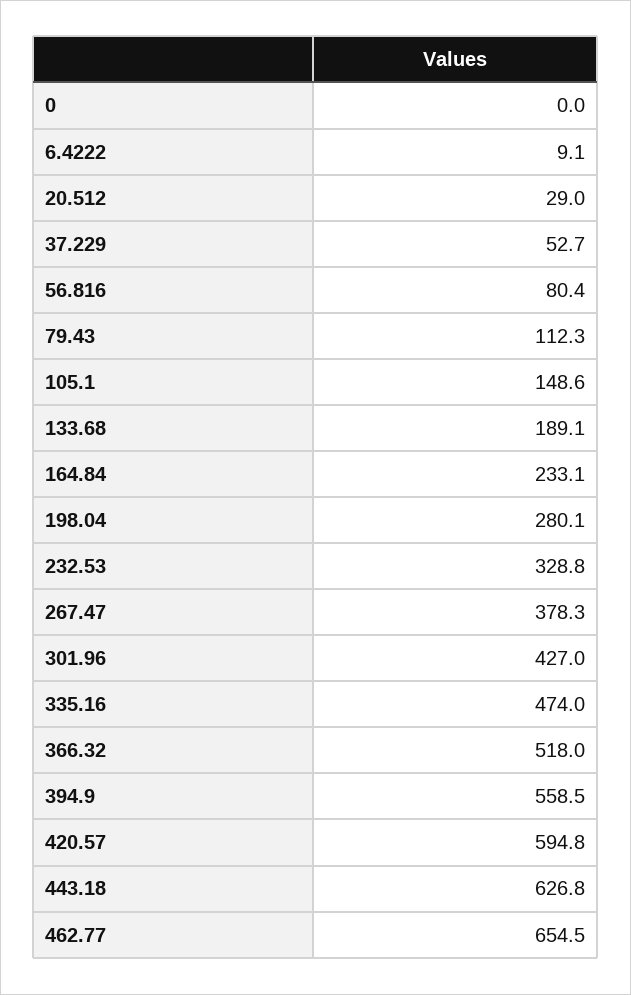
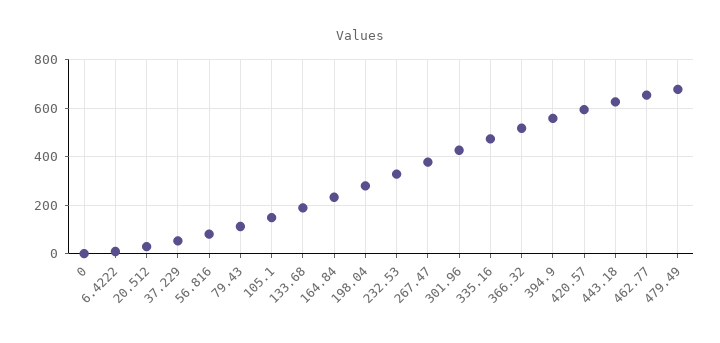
  {
    "0": 0,
    "6.4222": 9.1,
    "20.512": 29,
    "37.229": 52.7,
    "56.816": 80.4,
    "79.43": 112.3,
    "105.1": 148.6,
    "133.68": 189.1,
    "164.84": 233.1,
    "198.04": 280.1,
    "232.53": 328.8,
    "267.47": 378.3,
    "301.96": 427,
    "335.16": 474,
    "366.32": 518,
    "394.9": 558.5,
    "420.57": 594.8,
    "443.18": 626.8,
-   "462.77": 654.5
+   "462.77": 654.5,
+   "479.49": 675
  }

